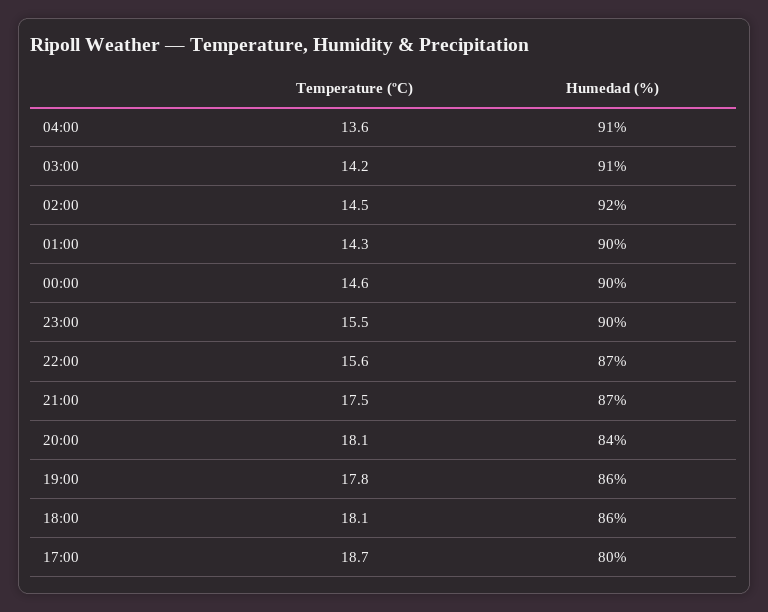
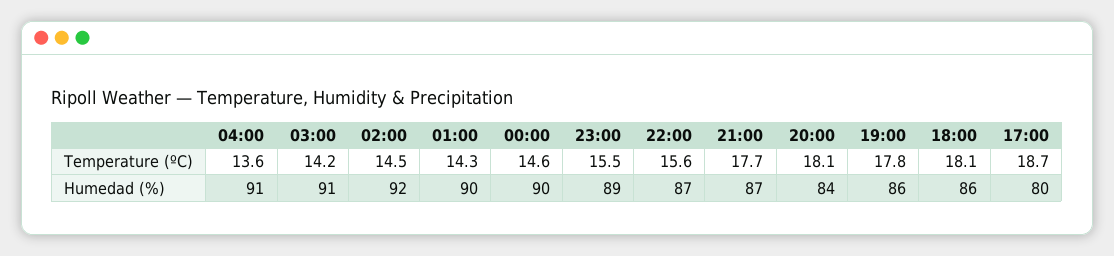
  {
    "Temperature (ºC)": {
      "04:00": 13.6,
      "03:00": 14.2,
      "02:00": 14.5,
      "01:00": 14.3,
      "00:00": 14.6,
      "23:00": 15.5,
      "22:00": 15.6,
-     "21:00": 17.5,
+     "21:00": 17.7,
      "20:00": 18.1,
      "19:00": 17.8,
      "18:00": 18.1,
      "17:00": 18.7
    },
    "Humedad (%)": {
      "04:00": 91,
      "03:00": 91,
      "02:00": 92,
      "01:00": 90,
      "00:00": 90,
-     "23:00": 90,
+     "23:00": 89,
      "22:00": 87,
      "21:00": 87,
      "20:00": 84,
      "19:00": 86,
      "18:00": 86,
      "17:00": 80
    }
  }

